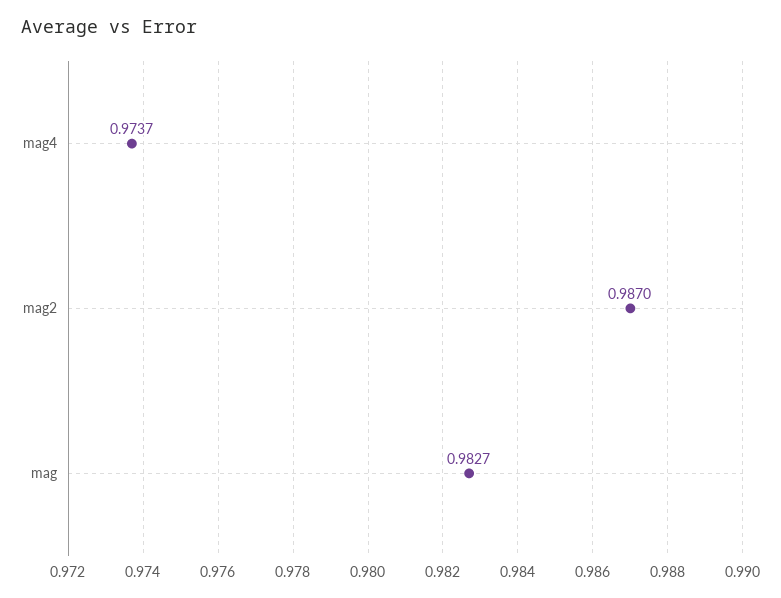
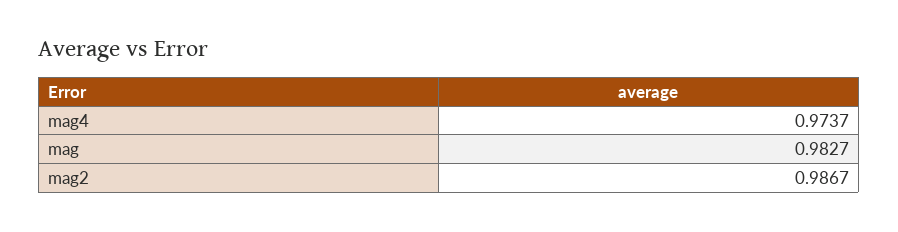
  {
    "mag4": 0.9737,
-   "mag2": 0.987,
+   "mag2": 0.9867,
    "mag": 0.9827
  }

